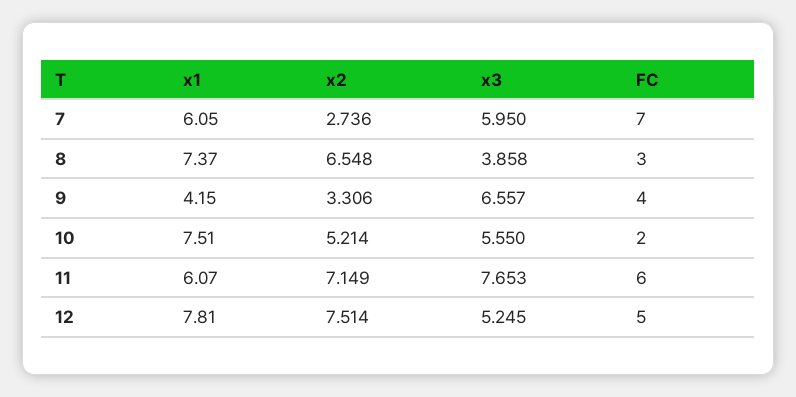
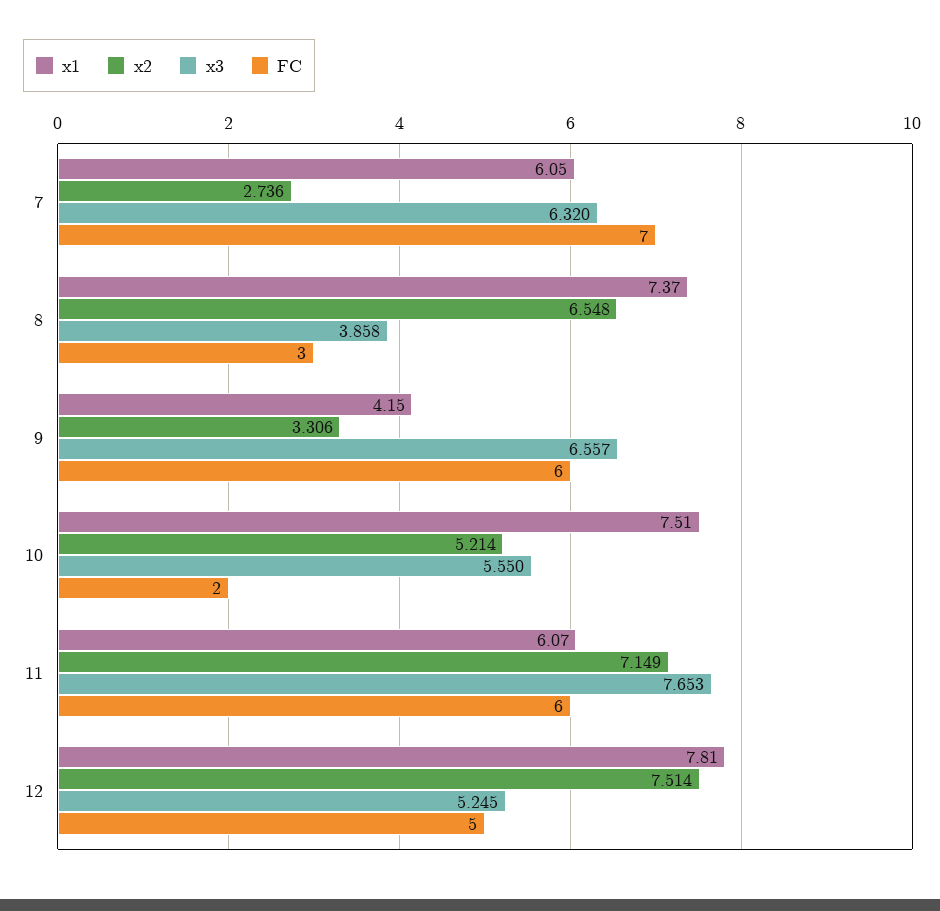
  {
    "x1": {
      "7": 6.05,
      "8": 7.37,
      "9": 4.15,
      "10": 7.51,
      "11": 6.07,
      "12": 7.81
    },
    "x2": {
      "7": 2.736,
      "8": 6.548,
      "9": 3.306,
      "10": 5.214,
      "11": 7.149,
      "12": 7.514
    },
    "x3": {
-     "7": 5.95,
+     "7": 6.32,
      "8": 3.858,
      "9": 6.557,
      "10": 5.55,
      "11": 7.653,
      "12": 5.245
    },
    "FC": {
      "7": 7,
      "8": 3,
-     "9": 4,
+     "9": 6,
      "10": 2,
      "11": 6,
      "12": 5
    }
  }

